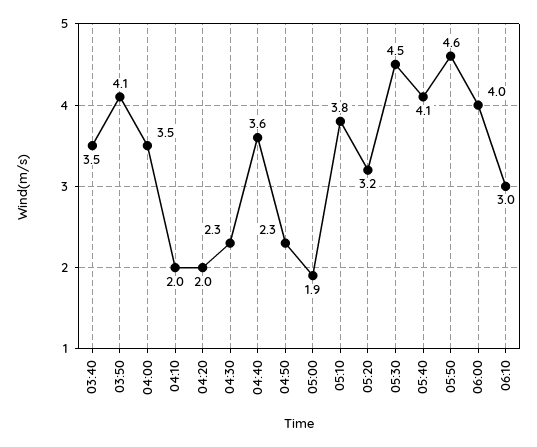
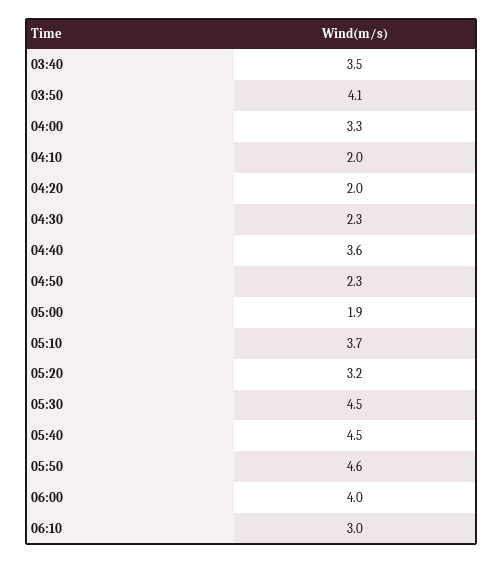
  {
    "03:40": 3.5,
    "03:50": 4.1,
-   "04:00": 3.5,
+   "04:00": 3.3,
    "04:10": 2,
    "04:20": 2,
    "04:30": 2.3,
    "04:40": 3.6,
    "04:50": 2.3,
    "05:00": 1.9,
-   "05:10": 3.8,
+   "05:10": 3.7,
    "05:20": 3.2,
    "05:30": 4.5,
-   "05:40": 4.1,
+   "05:40": 4.5,
    "05:50": 4.6,
    "06:00": 4,
    "06:10": 3
  }

